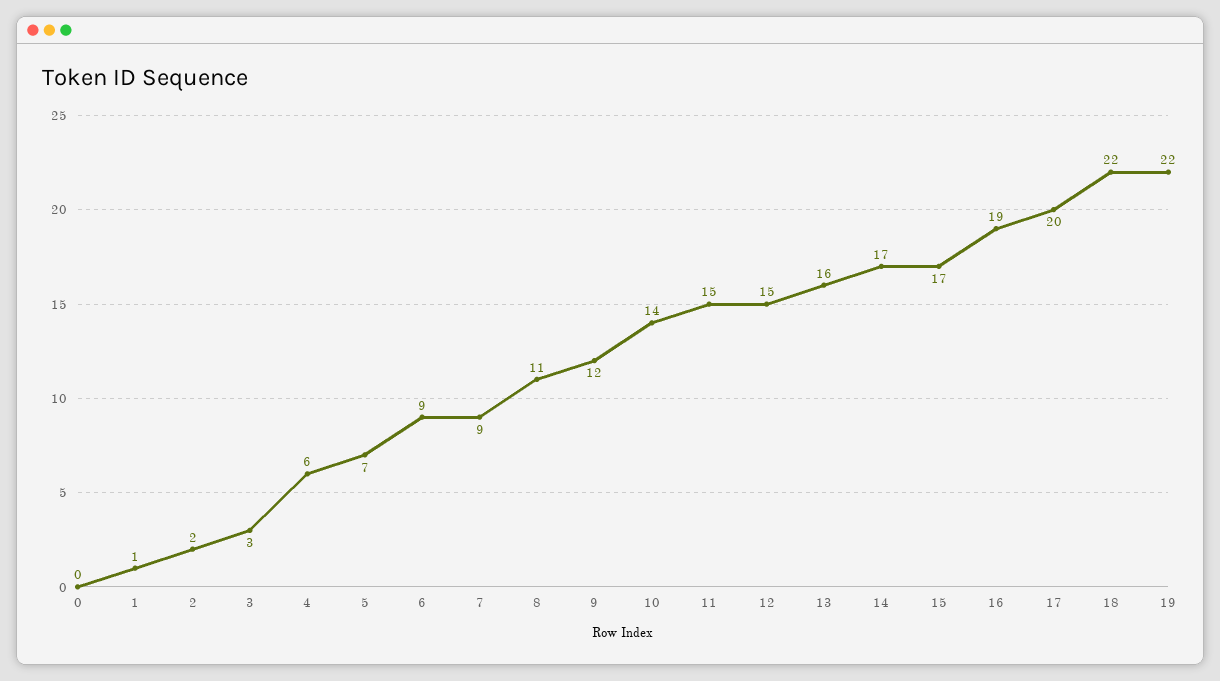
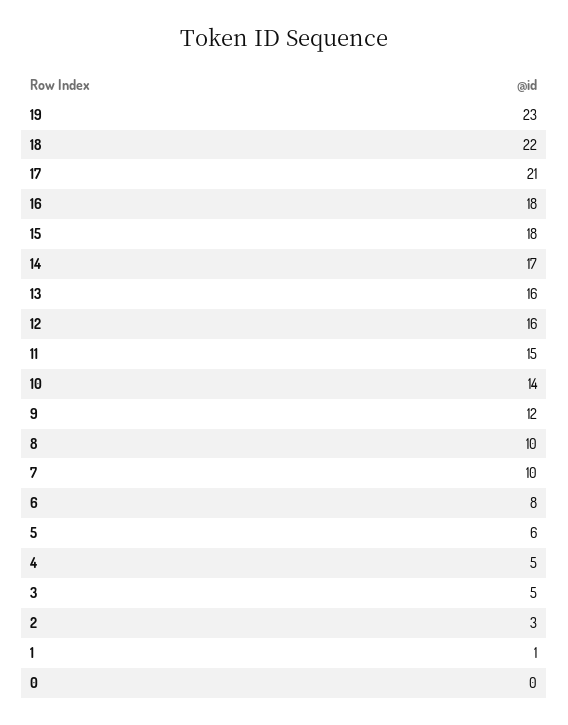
  {
    "0": 0,
    "1": 1,
-   "2": 2,
+   "2": 3,
-   "3": 3,
+   "3": 5,
-   "4": 6,
+   "4": 5,
-   "5": 7,
+   "5": 6,
-   "6": 9,
+   "6": 8,
-   "7": 9,
+   "7": 10,
-   "8": 11,
+   "8": 10,
    "9": 12,
    "10": 14,
    "11": 15,
-   "12": 15,
+   "12": 16,
    "13": 16,
    "14": 17,
-   "15": 17,
+   "15": 18,
-   "16": 19,
+   "16": 18,
-   "17": 20,
+   "17": 21,
    "18": 22,
-   "19": 22
+   "19": 23
  }

